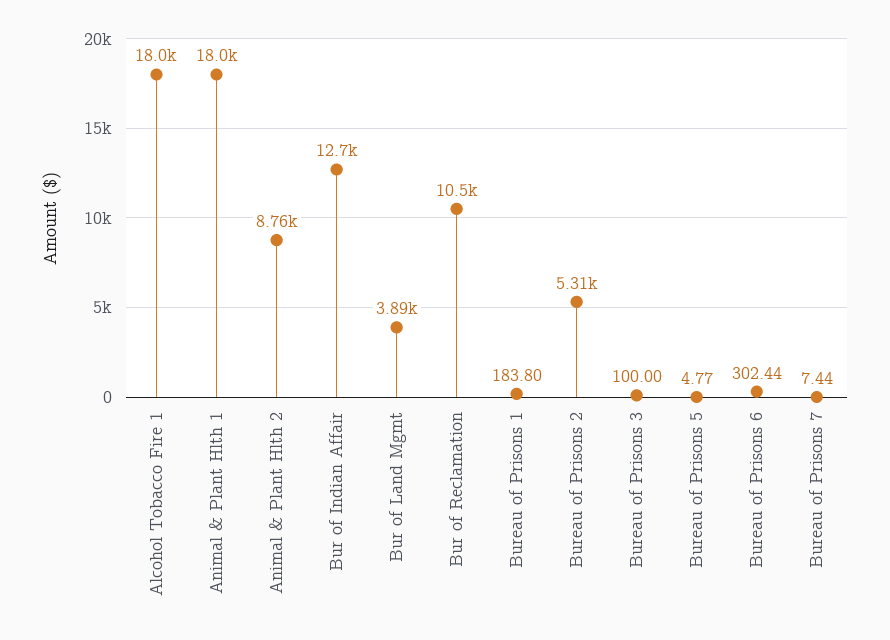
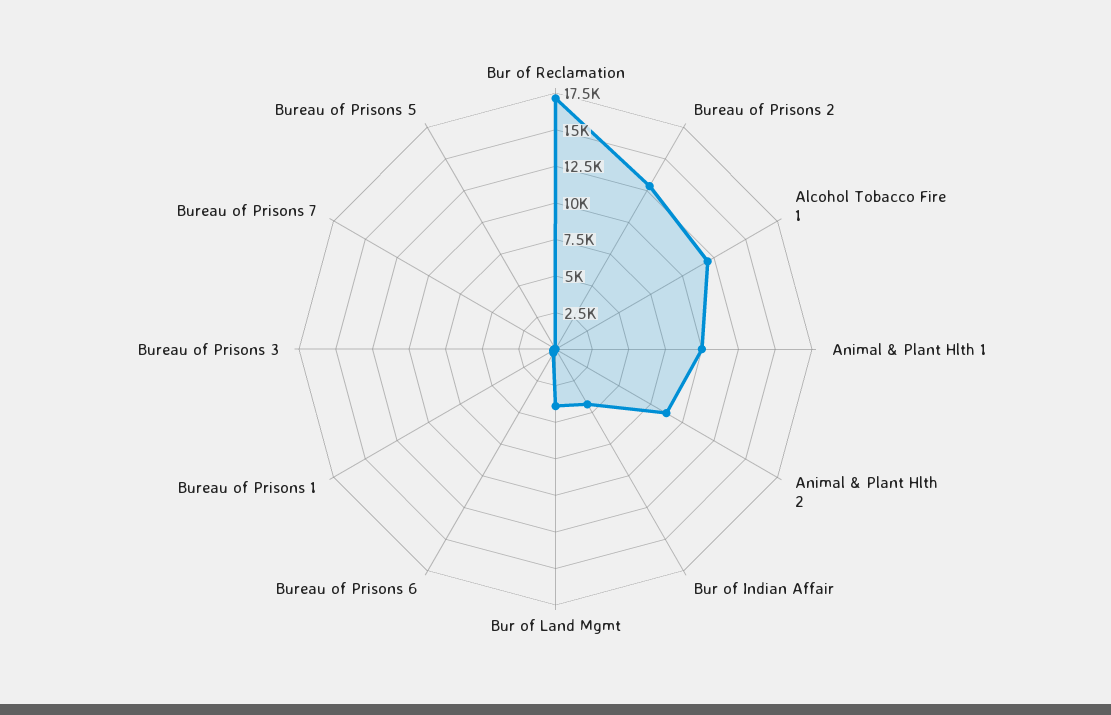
  {
-   "Alcohol Tobacco Fire 1": 18000,
+   "Alcohol Tobacco Fire 1": 12500,
-   "Animal & Plant Hlth 1": 18000,
+   "Animal & Plant Hlth 1": 10000,
    "Animal & Plant Hlth 2": 8760,
-   "Bur of Indian Affair": 12700,
+   "Bur of Indian Affair": 5000,
    "Bur of Land Mgmt": 3890,
-   "Bur of Reclamation": 10500,
+   "Bur of Reclamation": 17500,
    "Bureau of Prisons 1": 183.8,
-   "Bureau of Prisons 2": 5310,
+   "Bureau of Prisons 2": 12500,
    "Bureau of Prisons 3": 100,
    "Bureau of Prisons 5": 4.77,
    "Bureau of Prisons 6": 302.44,
    "Bureau of Prisons 7": 7.44
  }

